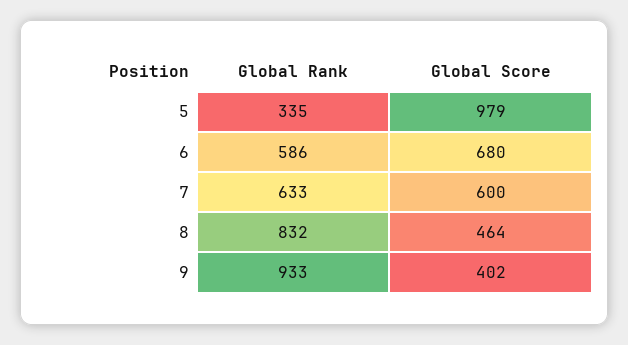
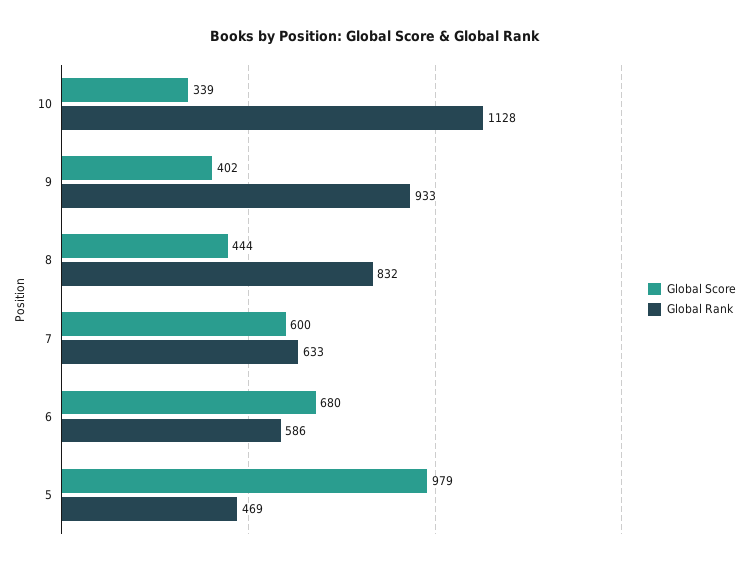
  {
    "Global Rank": {
-     "5": 335,
+     "5": 469,
      "6": 586,
      "7": 633,
      "8": 832,
-     "9": 933
+     "9": 933,
+     "10": 1128
    },
    "Global Score": {
      "5": 979,
      "6": 680,
      "7": 600,
-     "8": 464,
+     "8": 444,
-     "9": 402
+     "9": 402,
+     "10": 339
    }
  }

